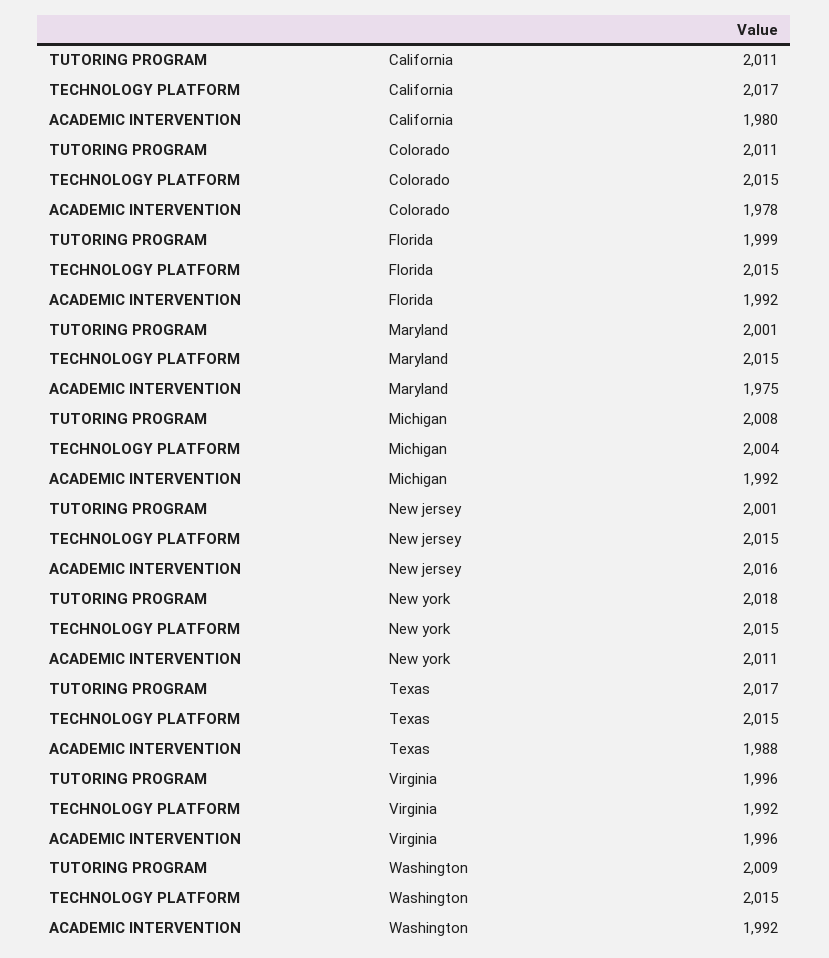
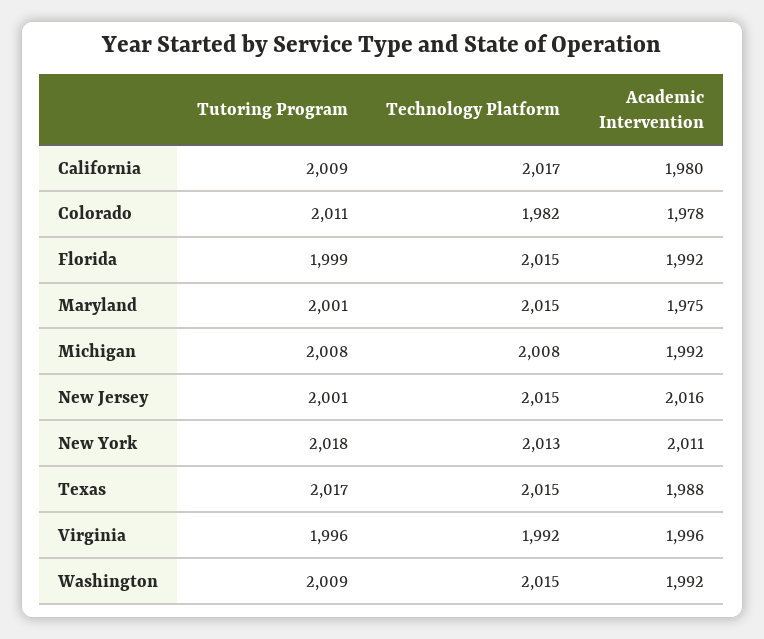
  {
    "TUTORING PROGRAM": {
-     "California": 2011,
+     "California": 2009,
      "Colorado": 2011,
      "Florida": 1999,
      "Maryland": 2001,
      "Michigan": 2008,
      "New jersey": 2001,
      "New york": 2018,
      "Texas": 2017,
      "Virginia": 1996,
      "Washington": 2009
    },
    "TECHNOLOGY PLATFORM": {
      "California": 2017,
-     "Colorado": 2015,
+     "Colorado": 1982,
      "Florida": 2015,
      "Maryland": 2015,
-     "Michigan": 2004,
+     "Michigan": 2008,
      "New jersey": 2015,
-     "New york": 2015,
+     "New york": 2013,
      "Texas": 2015,
      "Virginia": 1992,
      "Washington": 2015
    },
    "ACADEMIC INTERVENTION": {
      "California": 1980,
      "Colorado": 1978,
      "Florida": 1992,
      "Maryland": 1975,
      "Michigan": 1992,
      "New jersey": 2016,
      "New york": 2011,
      "Texas": 1988,
      "Virginia": 1996,
      "Washington": 1992
    }
  }

